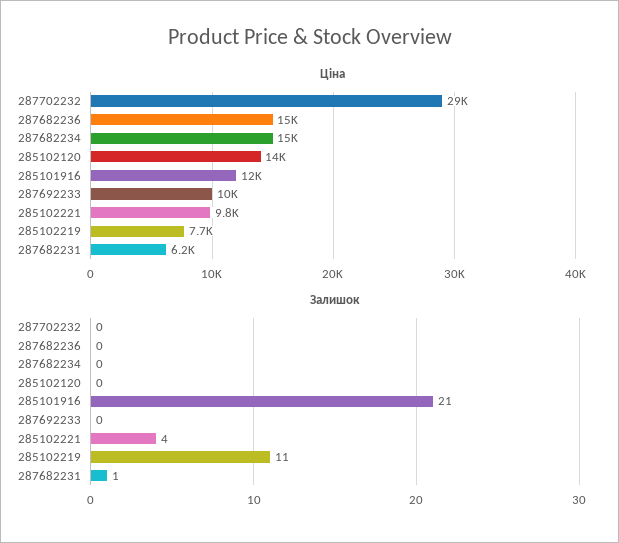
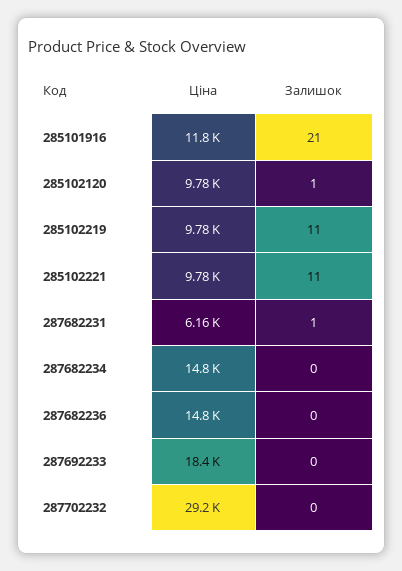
  {
    "Ціна": {
      "287702232": 29200,
      "287682236": 14800,
      "287682234": 14800,
-     "285102120": 14000,
+     "285102120": 9780,
      "285101916": 11800,
-     "287692233": 10000,
+     "287692233": 18400,
      "285102221": 9780,
-     "285102219": 7700,
+     "285102219": 9780,
      "287682231": 6160
    },
    "Залишок": {
      "287702232": 0,
      "287682236": 0,
      "287682234": 0,
-     "285102120": 0,
+     "285102120": 1,
      "285101916": 21,
      "287692233": 0,
-     "285102221": 4,
+     "285102221": 11,
      "285102219": 11,
      "287682231": 1
    }
  }

